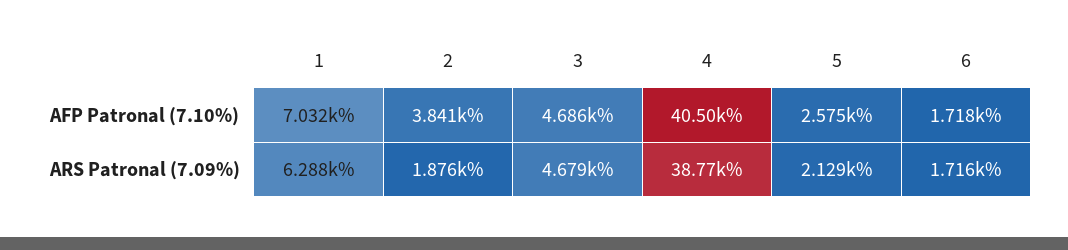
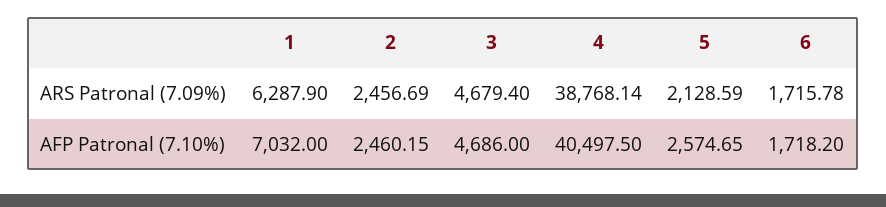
  {
    "1": {
      "AFP Patronal (7.10%)": 7032,
      "ARS Patronal (7.09%)": 6287.9
    },
    "2": {
-     "AFP Patronal (7.10%)": 3841,
+     "AFP Patronal (7.10%)": 2460.15,
-     "ARS Patronal (7.09%)": 1876
+     "ARS Patronal (7.09%)": 2456.69
    },
    "3": {
      "AFP Patronal (7.10%)": 4686,
      "ARS Patronal (7.09%)": 4679.4
    },
    "4": {
      "AFP Patronal (7.10%)": 40497.5,
      "ARS Patronal (7.09%)": 38768.14
    },
    "5": {
      "AFP Patronal (7.10%)": 2574.65,
      "ARS Patronal (7.09%)": 2128.59
    },
    "6": {
      "AFP Patronal (7.10%)": 1718.2,
      "ARS Patronal (7.09%)": 1715.78
    }
  }

